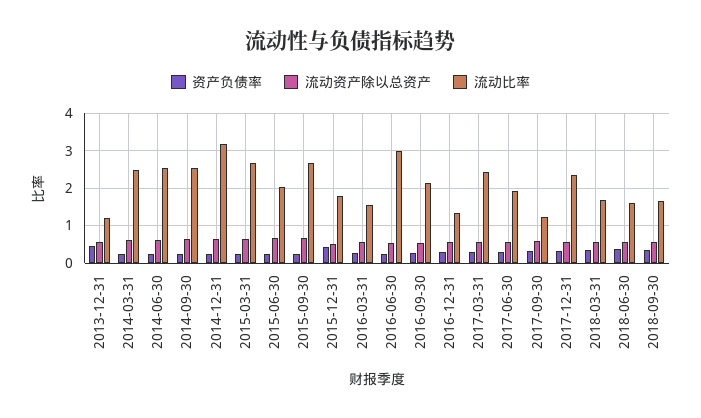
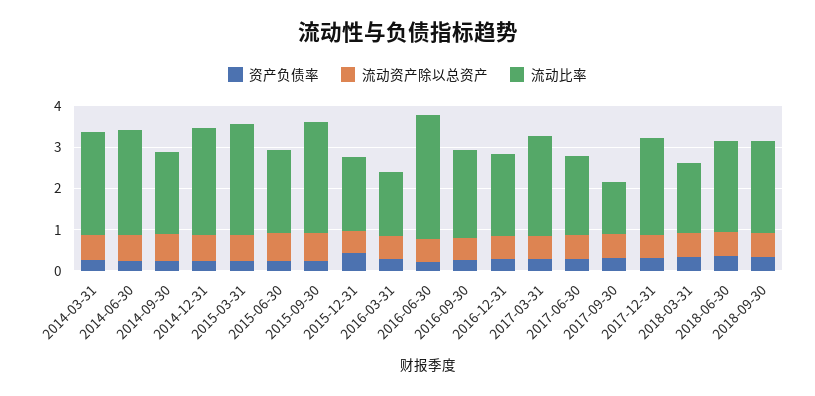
  {
    "资产负债率": {
-     "2013-12-31": 0.4,
      "2014-03-31": 0.2,
      "2014-06-30": 0.2,
      "2014-09-30": 0.2,
      "2014-12-31": 0.2,
      "2015-03-31": 0.2,
      "2015-06-30": 0.2,
      "2015-09-30": 0.2,
      "2015-12-31": 0.4,
      "2016-03-31": 0.2,
      "2016-06-30": 0.2,
      "2016-09-30": 0.2,
      "2016-12-31": 0.2,
      "2017-03-31": 0.2,
      "2017-06-30": 0.2,
      "2017-09-30": 0.4,
      "2017-12-31": 0.4,
      "2018-03-31": 0.4,
      "2018-06-30": 0.4,
      "2018-09-30": 0.4
    },
    "流动资产除以总资产": {
-     "2013-12-31": 0.6,
      "2014-03-31": 0.6,
      "2014-06-30": 0.6,
      "2014-09-30": 0.6,
      "2014-12-31": 0.6,
      "2015-03-31": 0.6,
      "2015-06-30": 0.6,
      "2015-09-30": 0.6,
      "2015-12-31": 0.6,
      "2016-03-31": 0.6,
      "2016-06-30": 0.6,
      "2016-09-30": 0.6,
      "2016-12-31": 0.6,
      "2017-03-31": 0.6,
      "2017-06-30": 0.6,
      "2017-09-30": 0.6,
      "2017-12-31": 0.6,
      "2018-03-31": 0.6,
      "2018-06-30": 0.6,
      "2018-09-30": 0.6
    },
    "流动比率": {
-     "2013-12-31": 1.2,
      "2014-03-31": 2.4,
      "2014-06-30": 2.6,
-     "2014-09-30": 2.6,
+     "2014-09-30": 2,
-     "2014-12-31": 3.2,
+     "2014-12-31": 2.6,
      "2015-03-31": 2.6,
      "2015-06-30": 2,
      "2015-09-30": 2.6,
      "2015-12-31": 1.8,
      "2016-03-31": 1.6,
      "2016-06-30": 3,
      "2016-09-30": 2.2,
-     "2016-12-31": 1.4,
+     "2016-12-31": 2,
      "2017-03-31": 2.4,
      "2017-06-30": 2,
      "2017-09-30": 1.2,
      "2017-12-31": 2.4,
      "2018-03-31": 1.6,
-     "2018-06-30": 1.6,
+     "2018-06-30": 2.2,
-     "2018-09-30": 1.6
+     "2018-09-30": 2.2
    }
  }

